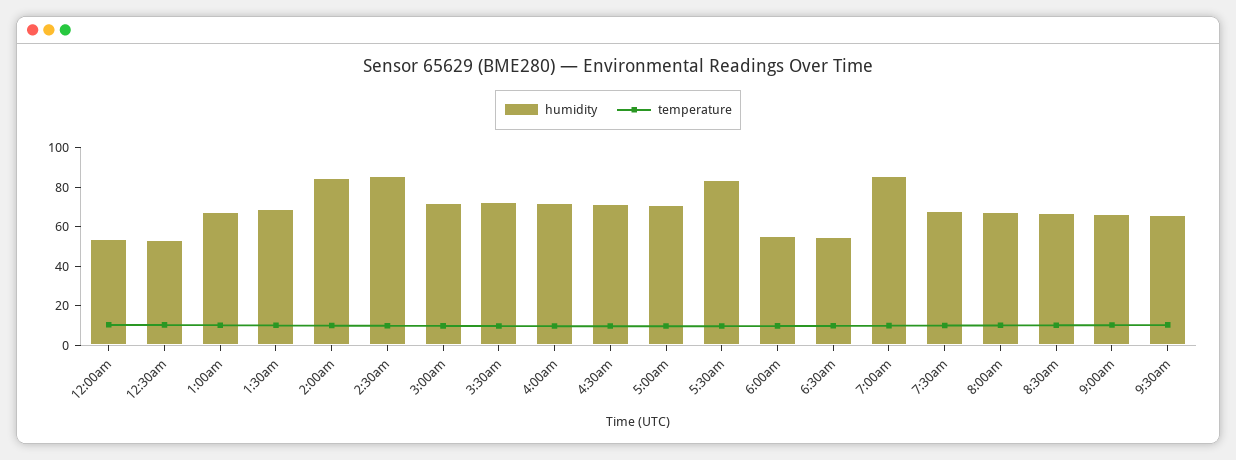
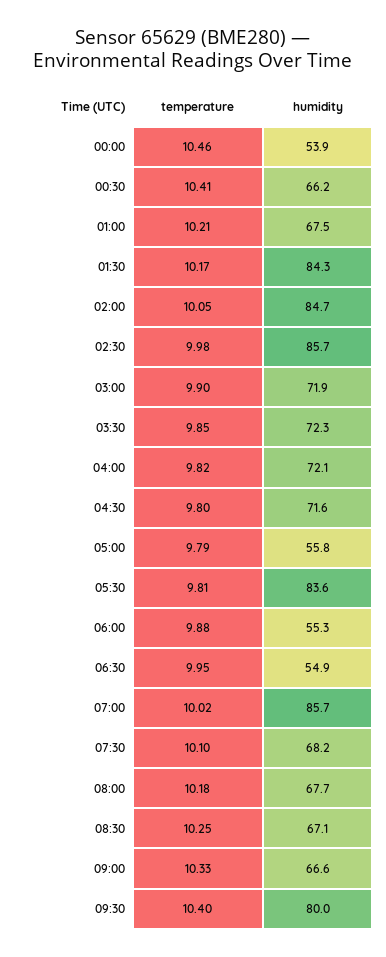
  {
    "humidity": {
      "12:00am": 53.9,
-     "12:30am": 55,
+     "12:30am": 66.2,
      "1:00am": 67.5,
-     "1:30am": 70,
+     "1:30am": 84.3,
      "2:00am": 84.7,
      "2:30am": 85.7,
      "3:00am": 71.9,
      "3:30am": 72.3,
      "4:00am": 72.1,
      "4:30am": 71.6,
-     "5:00am": 70,
+     "5:00am": 55.8,
      "5:30am": 83.6,
      "6:00am": 55.3,
      "6:30am": 54.9,
      "7:00am": 85.7,
      "7:30am": 68.2,
      "8:00am": 67.7,
      "8:30am": 67.1,
      "9:00am": 66.6,
-     "9:30am": 65
+     "9:30am": 80
    },
    "temperature": {
      "12:00am": 10.46,
      "12:30am": 10.41,
      "1:00am": 10.21,
      "1:30am": 10.17,
      "2:00am": 10.05,
      "2:30am": 9.98,
      "3:00am": 9.9,
      "3:30am": 9.85,
      "4:00am": 9.82,
      "4:30am": 9.8,
      "5:00am": 9.79,
      "5:30am": 9.81,
      "6:00am": 9.88,
      "6:30am": 9.95,
      "7:00am": 10.02,
      "7:30am": 10.1,
      "8:00am": 10.18,
      "8:30am": 10.25,
      "9:00am": 10.33,
      "9:30am": 10.4
    }
  }

